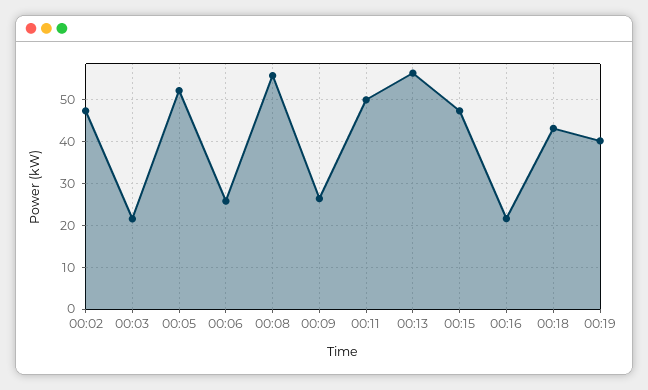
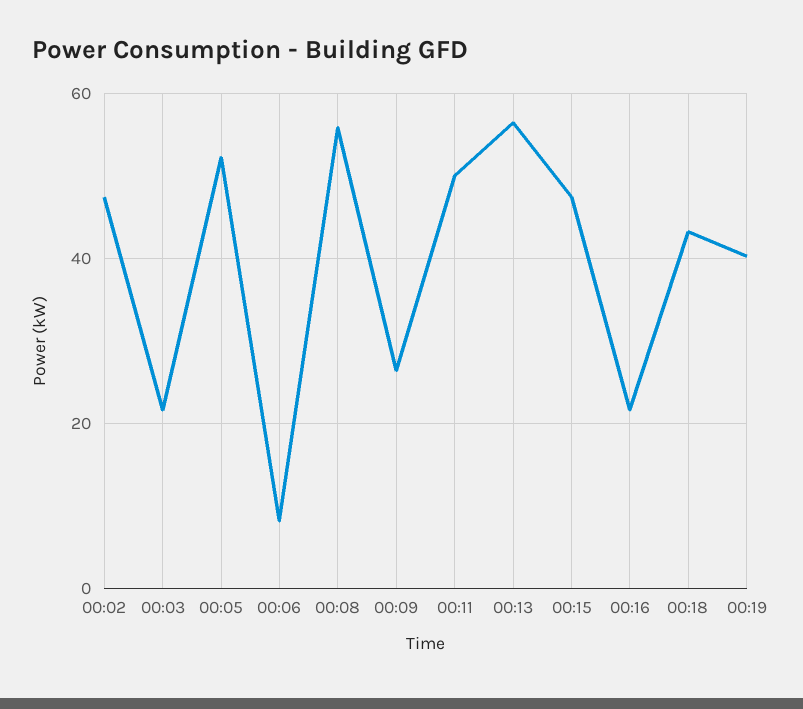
  {
    "00:02": 48,
    "00:03": 22,
    "00:05": 52,
-   "00:06": 26,
+   "00:06": 8,
    "00:08": 56,
    "00:09": 26,
    "00:11": 50,
    "00:13": 56,
    "00:15": 48,
    "00:16": 22,
    "00:18": 44,
    "00:19": 40
  }

